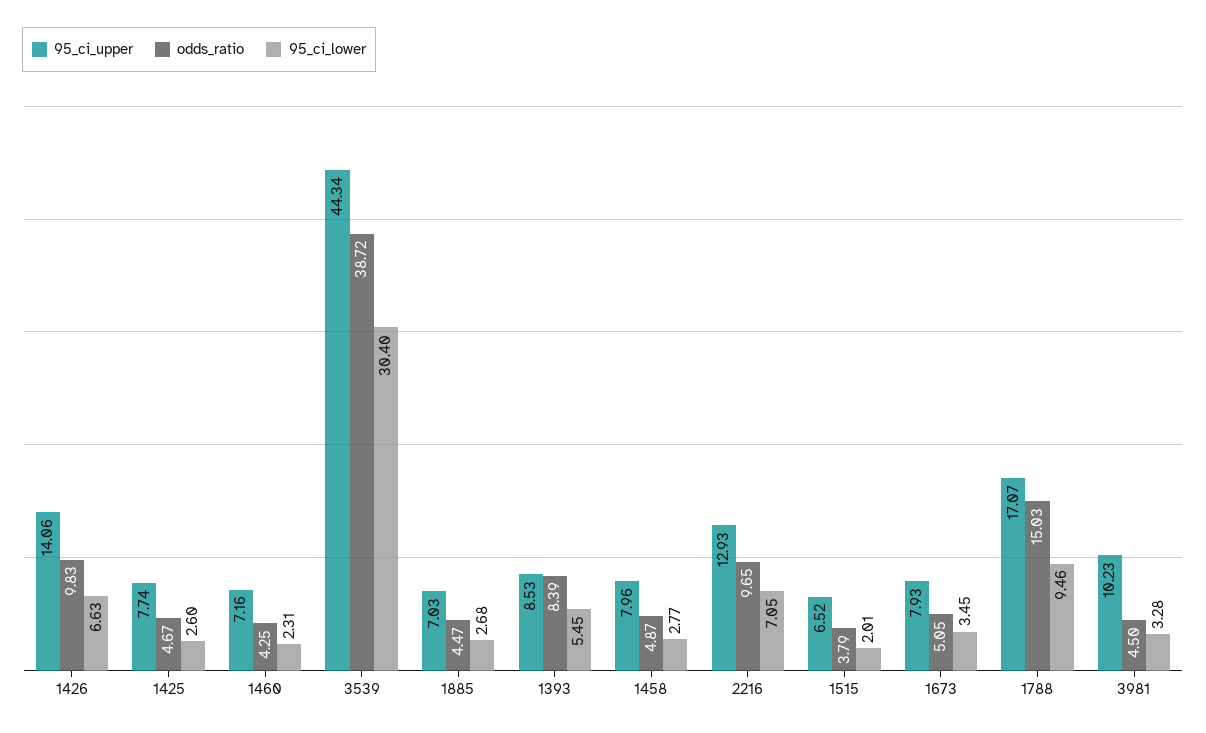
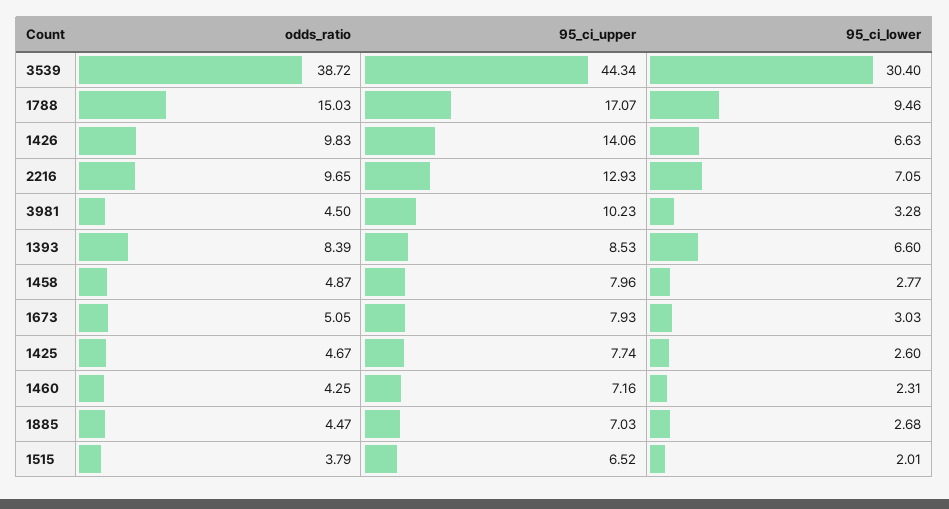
  {
    "95_ci_upper": {
      "1426": 14.06,
      "1425": 7.74,
      "1460": 7.16,
      "3539": 44.34,
      "1885": 7.03,
      "1393": 8.53,
      "1458": 7.96,
      "2216": 12.93,
      "1515": 6.52,
      "1673": 7.93,
      "1788": 17.07,
      "3981": 10.23
    },
    "odds_ratio": {
      "1426": 9.83,
      "1425": 4.67,
      "1460": 4.25,
      "3539": 38.72,
      "1885": 4.47,
      "1393": 8.39,
      "1458": 4.87,
      "2216": 9.65,
      "1515": 3.79,
      "1673": 5.05,
      "1788": 15.03,
      "3981": 4.5
    },
    "95_ci_lower": {
      "1426": 6.63,
      "1425": 2.6,
      "1460": 2.31,
      "3539": 30.4,
      "1885": 2.68,
-     "1393": 5.45,
+     "1393": 6.6,
      "1458": 2.77,
      "2216": 7.05,
      "1515": 2.01,
-     "1673": 3.45,
+     "1673": 3.03,
      "1788": 9.46,
      "3981": 3.28
    }
  }

